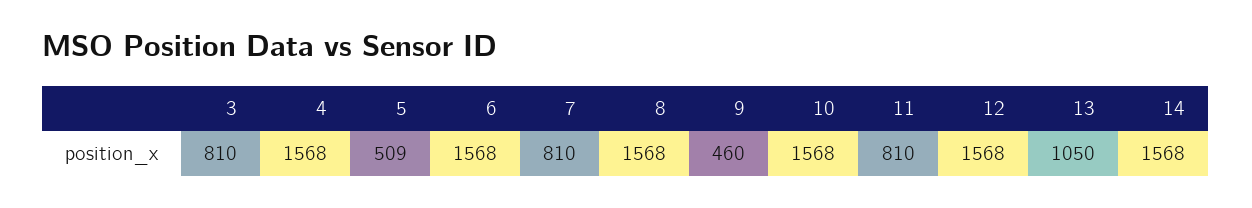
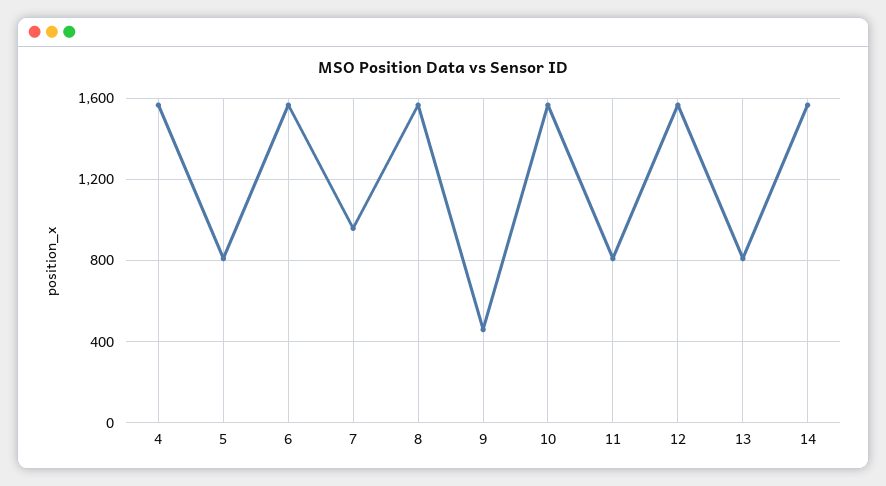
  {
-   "3": 810,
    "4": 1568,
-   "5": 509,
+   "5": 800,
    "6": 1568,
-   "7": 810,
+   "7": 950,
    "8": 1568,
    "9": 460,
    "10": 1568,
    "11": 810,
    "12": 1568,
-   "13": 1050,
+   "13": 800,
    "14": 1568
  }

